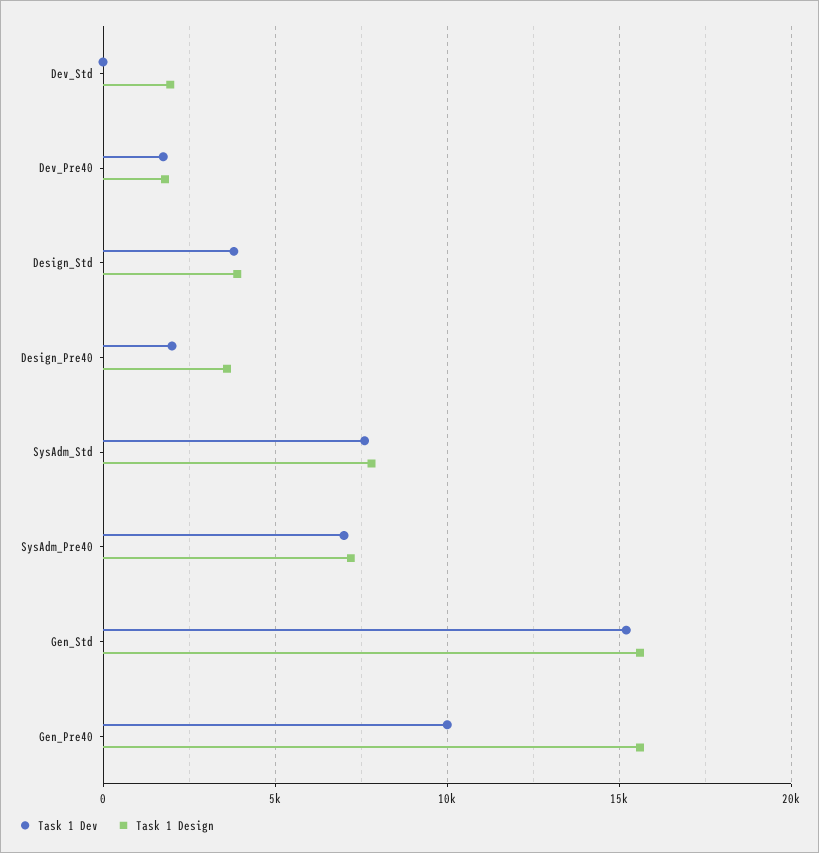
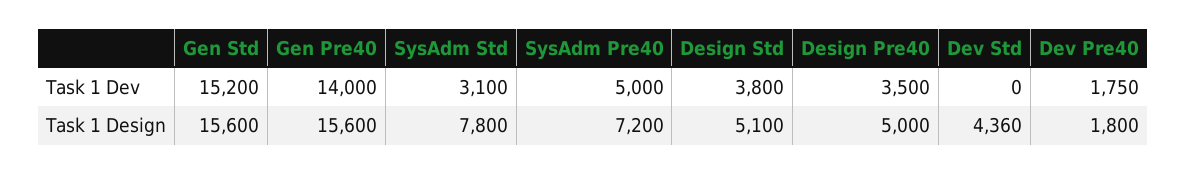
  {
    "Task 1 Dev": {
      "Dev_Std": 0,
      "Dev_Pre40": 1750,
      "Design_Std": 3800,
-     "Design_Pre40": 2000,
+     "Design_Pre40": 3500,
-     "SysAdm_Std": 7500,
+     "SysAdm_Std": 3100,
-     "SysAdm_Pre40": 7000,
+     "SysAdm_Pre40": 5000,
      "Gen_Std": 15200,
-     "Gen_Pre40": 10000
+     "Gen_Pre40": 14000
    },
    "Task 1 Design": {
-     "Dev_Std": 2000,
+     "Dev_Std": 4360,
      "Dev_Pre40": 1800,
-     "Design_Std": 4000,
+     "Design_Std": 5100,
-     "Design_Pre40": 3500,
+     "Design_Pre40": 5000,
      "SysAdm_Std": 7800,
      "SysAdm_Pre40": 7200,
      "Gen_Std": 15600,
      "Gen_Pre40": 15600
    }
  }

